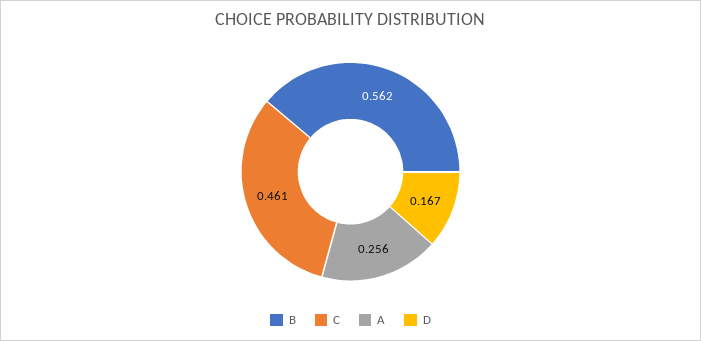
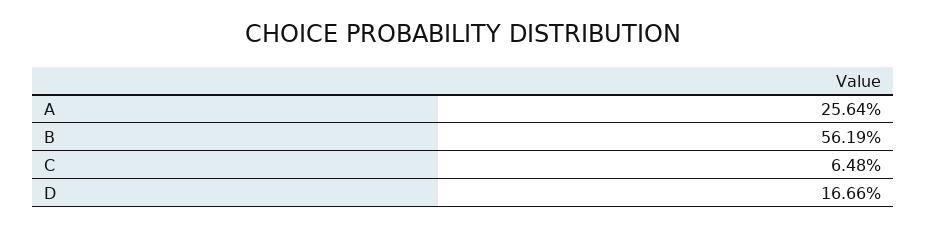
  {
    "B": 0.5619,
-   "C": 0.461,
+   "C": 0.0648,
    "A": 0.2564,
    "D": 0.1666
  }

